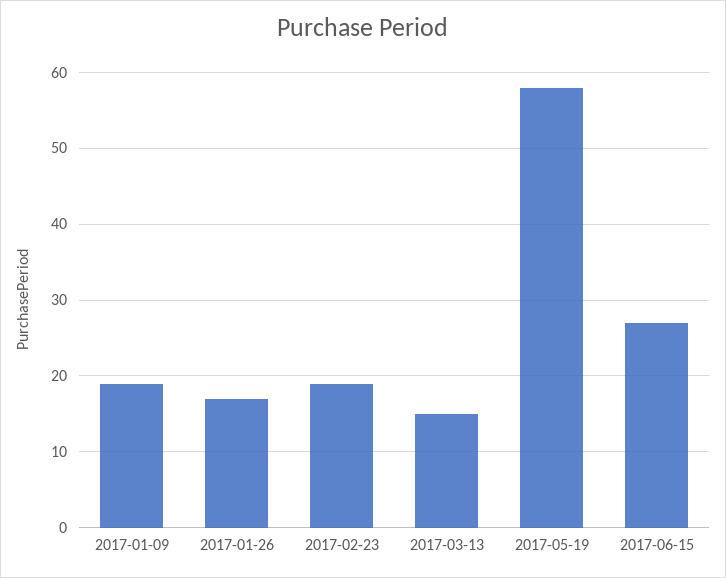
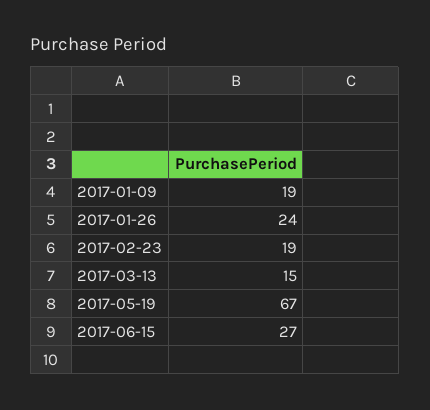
  {
    "2017-01-09": 19,
-   "2017-01-26": 17,
+   "2017-01-26": 24,
    "2017-02-23": 19,
    "2017-03-13": 15,
-   "2017-05-19": 58,
+   "2017-05-19": 67,
    "2017-06-15": 27
  }

